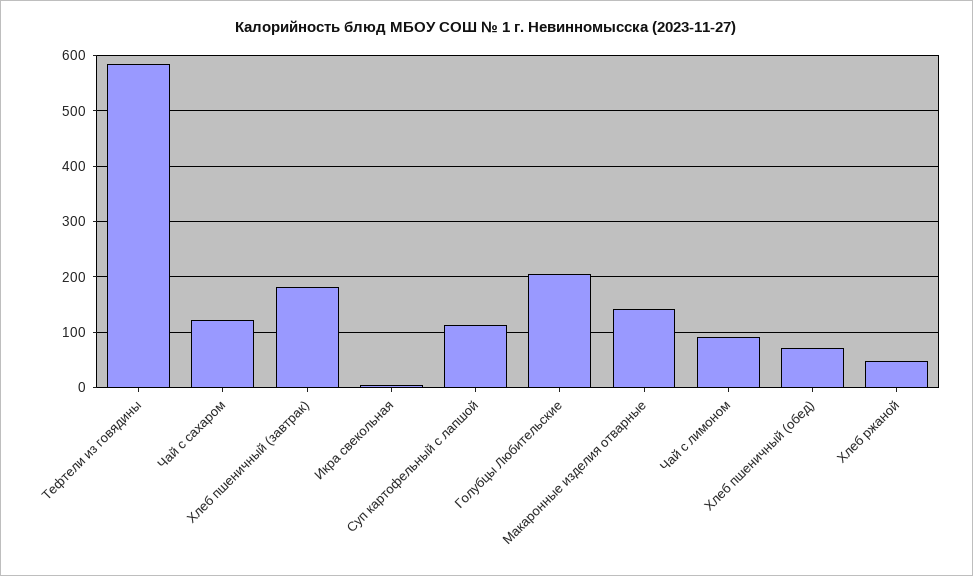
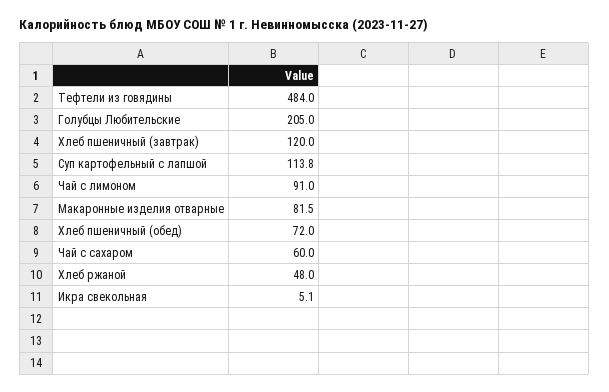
  {
-   "Тефтели из говядины": 580,
+   "Тефтели из говядины": 484,
-   "Чай с сахаром": 120,
+   "Чай с сахаром": 60,
-   "Хлеб пшеничный (завтрак)": 180,
+   "Хлеб пшеничный (завтрак)": 120,
    "Икра свекольная": 5.1,
    "Суп картофельный с лапшой": 113.8,
    "Голубцы Любительские": 205,
-   "Макаронные изделия отварные": 140,
+   "Макаронные изделия отварные": 81.5,
    "Чай с лимоном": 91,
    "Хлеб пшеничный (обед)": 72,
    "Хлеб ржаной": 48
  }

